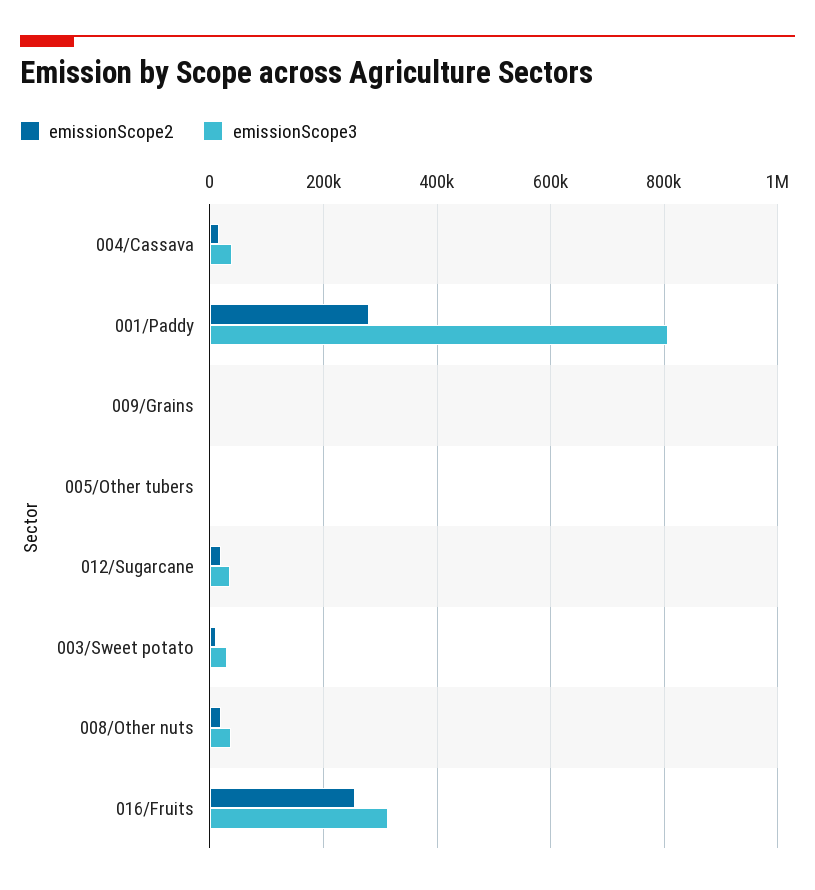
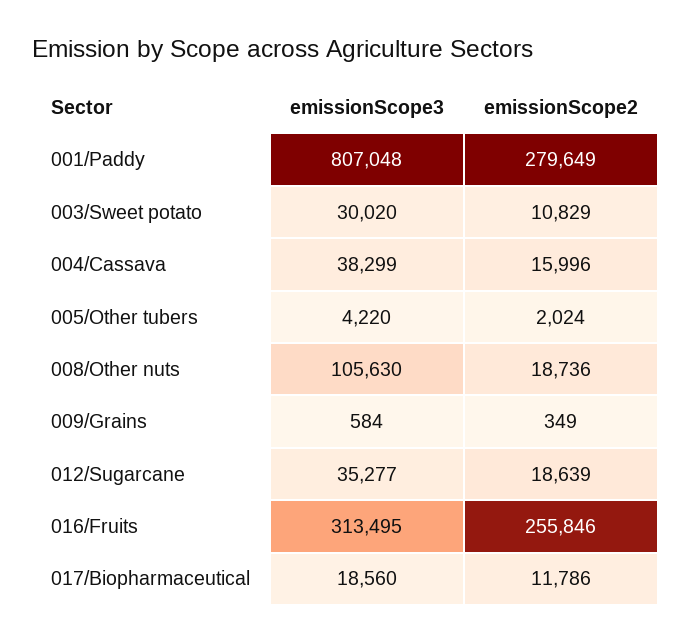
  {
    "emissionScope2": {
      "004/Cassava": 15996,
      "001/Paddy": 279649,
      "009/Grains": 349,
      "005/Other tubers": 2024,
      "012/Sugarcane": 18639,
      "003/Sweet potato": 10829,
      "008/Other nuts": 18736,
-     "016/Fruits": 255846
+     "016/Fruits": 255846,
+     "017/Biopharmaceutical": 11786
    },
    "emissionScope3": {
      "004/Cassava": 38299,
      "001/Paddy": 807048,
      "009/Grains": 584,
      "005/Other tubers": 4220,
      "012/Sugarcane": 35277,
      "003/Sweet potato": 30020,
-     "008/Other nuts": 40000,
+     "008/Other nuts": 105630,
-     "016/Fruits": 313495
+     "016/Fruits": 313495,
+     "017/Biopharmaceutical": 18560
    }
  }

